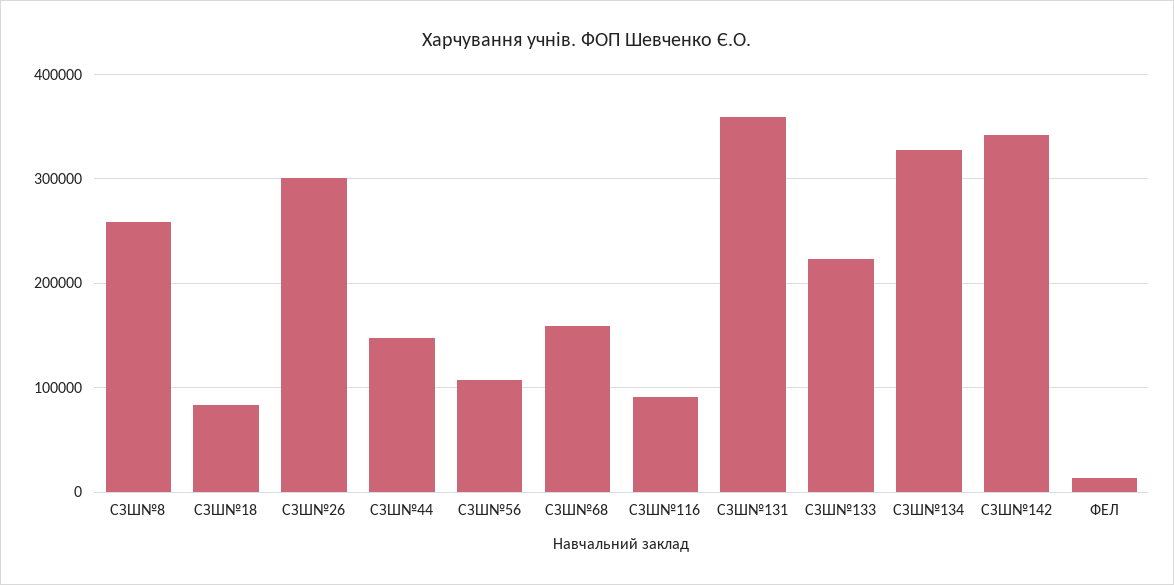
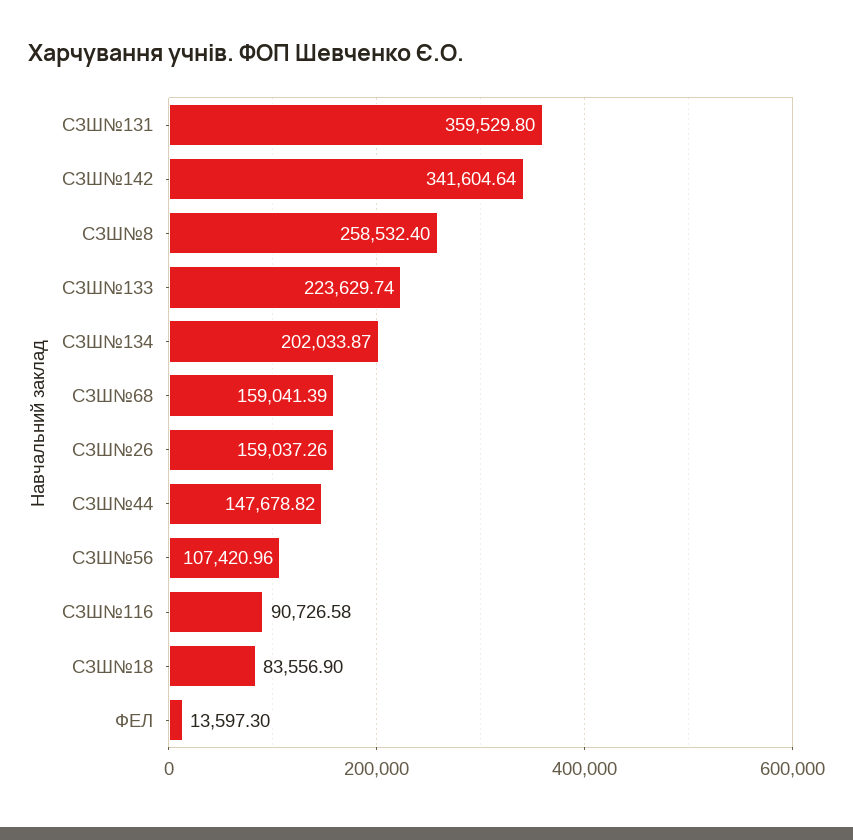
  {
    "СЗШ№8": 258532.4,
    "СЗШ№18": 83556.9,
-   "СЗШ№26": 300000,
+   "СЗШ№26": 159037.26,
    "СЗШ№44": 147678.82,
    "СЗШ№56": 107420.96,
    "СЗШ№68": 159041.39,
    "СЗШ№116": 90726.58,
    "СЗШ№131": 359529.8,
    "СЗШ№133": 223629.74,
-   "СЗШ№134": 330000,
+   "СЗШ№134": 202033.87,
    "СЗШ№142": 341604.64,
    "ФЕЛ": 13597.3
  }

